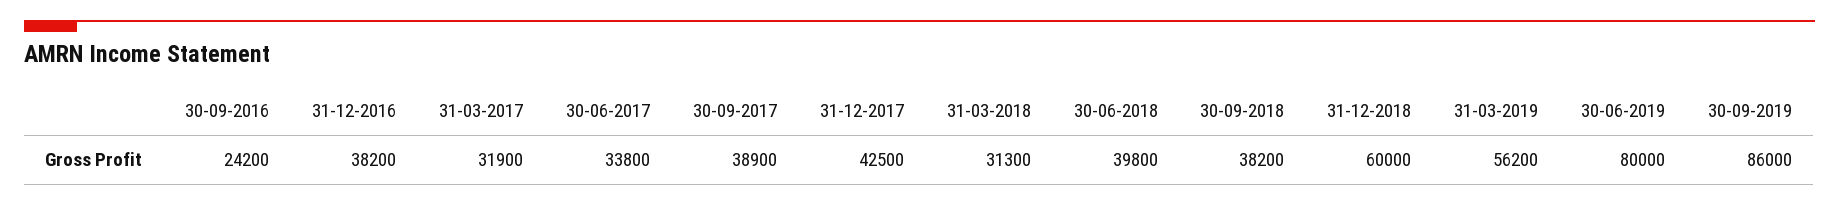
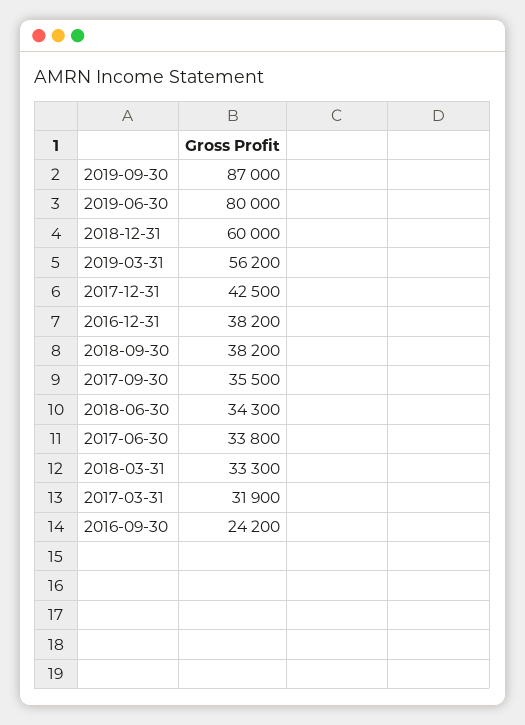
  {
    "30-09-2016": 24200,
    "31-12-2016": 38200,
    "31-03-2017": 31900,
    "30-06-2017": 33800,
-   "30-09-2017": 38900,
+   "30-09-2017": 35500,
    "31-12-2017": 42500,
-   "31-03-2018": 31300,
+   "31-03-2018": 33300,
-   "30-06-2018": 39800,
+   "30-06-2018": 34300,
    "30-09-2018": 38200,
    "31-12-2018": 60000,
    "31-03-2019": 56200,
    "30-06-2019": 80000,
-   "30-09-2019": 86000
+   "30-09-2019": 87000
  }

